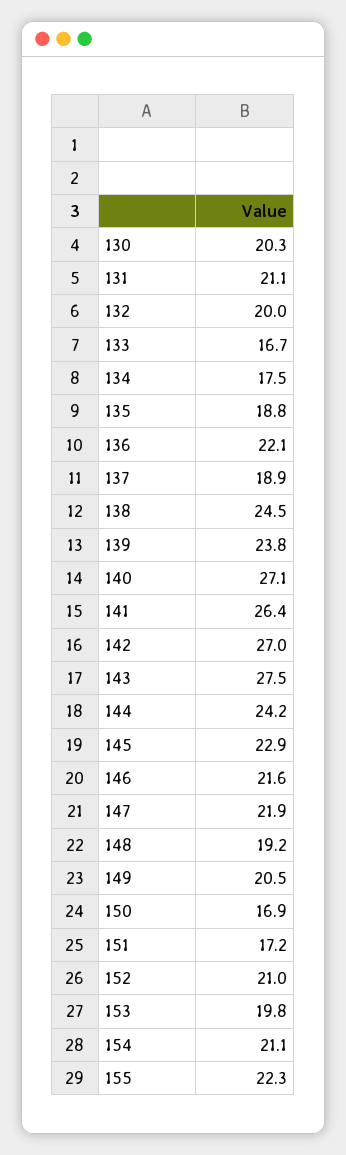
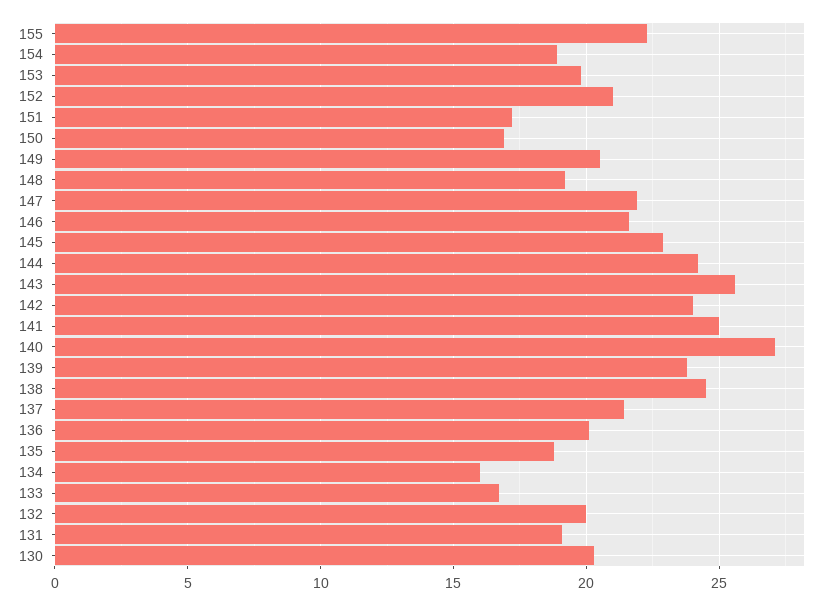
  {
    "130": 20.3,
-   "131": 21.1,
+   "131": 19,
    "132": 20,
    "133": 16.7,
-   "134": 17.5,
+   "134": 16,
    "135": 18.8,
-   "136": 22.1,
+   "136": 20,
-   "137": 18.9,
+   "137": 21.5,
    "138": 24.5,
    "139": 23.8,
    "140": 27.1,
-   "141": 26.4,
+   "141": 25,
-   "142": 27,
+   "142": 24,
-   "143": 27.5,
+   "143": 25.5,
    "144": 24.2,
    "145": 22.9,
    "146": 21.6,
    "147": 21.9,
    "148": 19.2,
    "149": 20.5,
    "150": 16.9,
    "151": 17.2,
    "152": 21,
    "153": 19.8,
-   "154": 21.1,
+   "154": 19,
    "155": 22.3
  }

